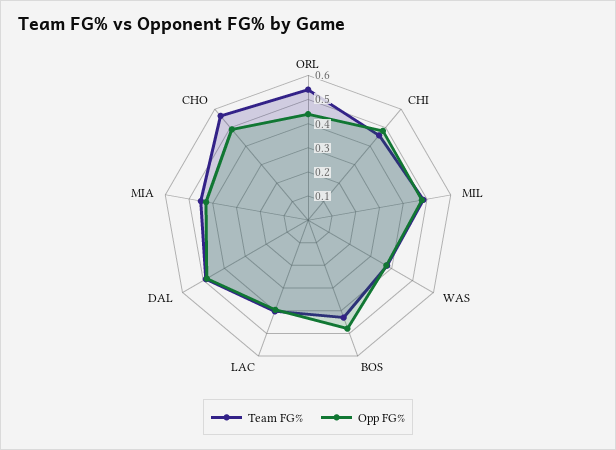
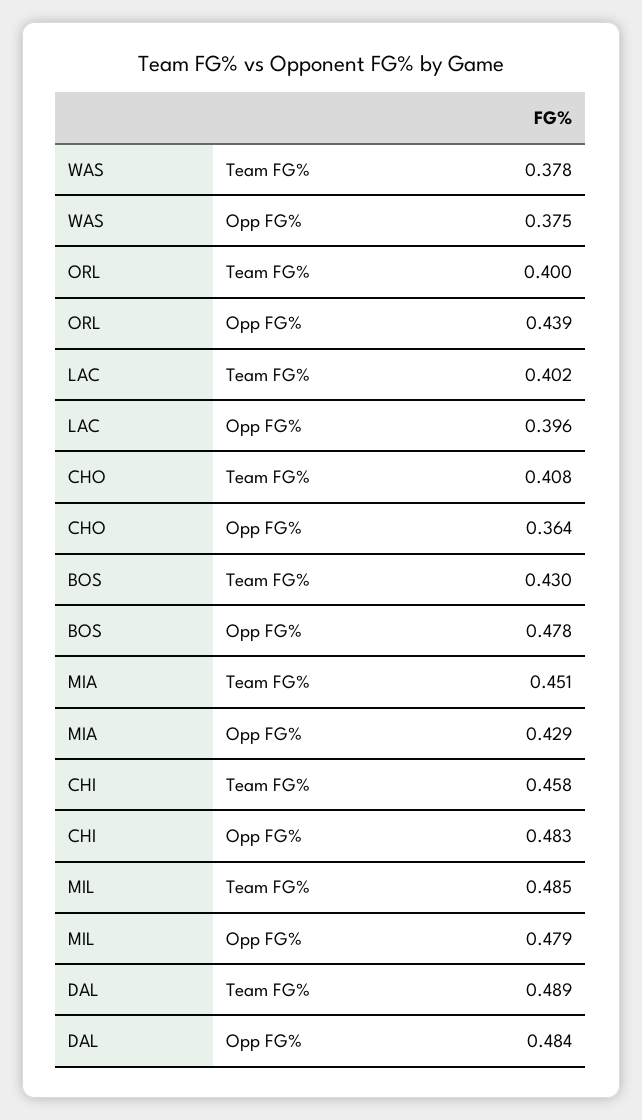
  {
    "Team FG%": {
-     "ORL": 0.55,
+     "ORL": 0.4,
      "CHI": 0.458,
      "MIL": 0.485,
      "WAS": 0.378,
      "BOS": 0.43,
      "LAC": 0.402,
      "DAL": 0.489,
      "MIA": 0.451,
-     "CHO": 0.55
+     "CHO": 0.408
    },
    "Opp FG%": {
      "ORL": 0.439,
      "CHI": 0.483,
      "MIL": 0.479,
      "WAS": 0.375,
      "BOS": 0.478,
      "LAC": 0.396,
      "DAL": 0.484,
      "MIA": 0.429,
-     "CHO": 0.5
+     "CHO": 0.364
    }
  }

